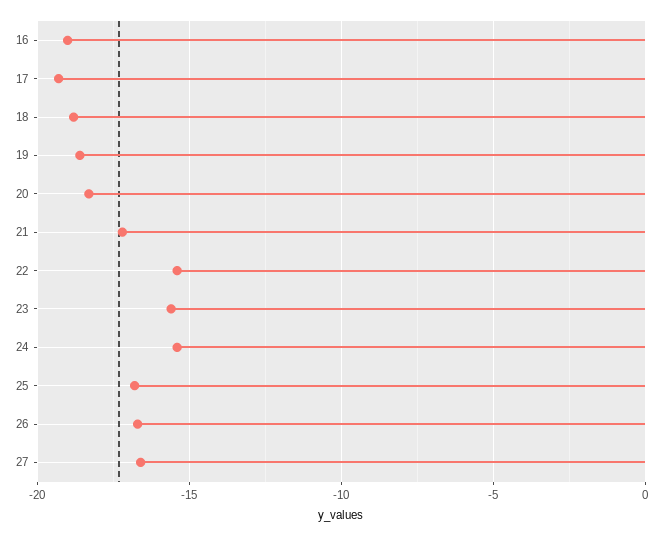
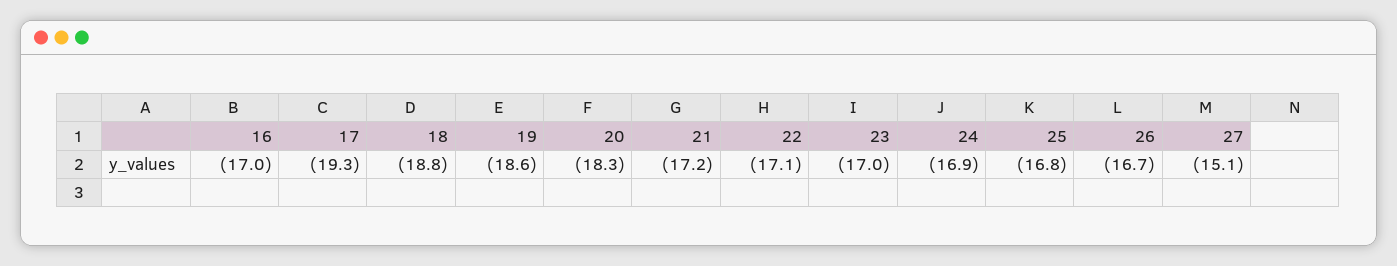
  {
-   "16": -19,
+   "16": -17,
    "17": -19.3,
    "18": -18.8,
    "19": -18.6,
    "20": -18.3,
    "21": -17.2,
-   "22": -15.5,
+   "22": -17.1,
-   "23": -15.5,
+   "23": -17,
-   "24": -15.5,
+   "24": -16.9,
    "25": -16.8,
    "26": -16.7,
-   "27": -16.5
+   "27": -15.1
  }

